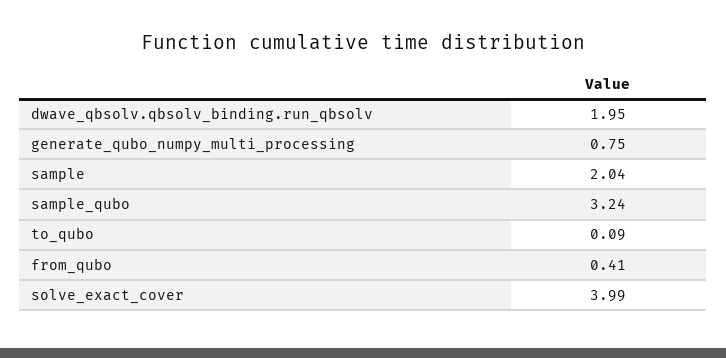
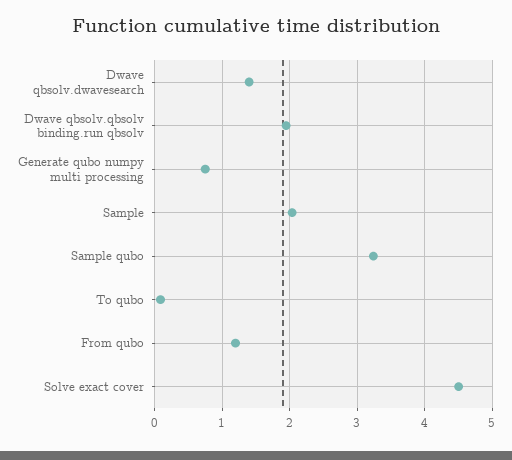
  {
    "dwave_qbsolv.qbsolv_binding.run_qbsolv": 1.95,
    "generate_qubo_numpy_multi_processing": 0.75,
    "sample": 2.04,
    "sample_qubo": 3.24,
    "to_qubo": 0.09,
-   "from_qubo": 0.41,
+   "from_qubo": 1.2,
-   "solve_exact_cover": 3.99
+   "solve_exact_cover": 4.5,
+   "Dwave qbsolv.dwavesearch": 1.4
  }

